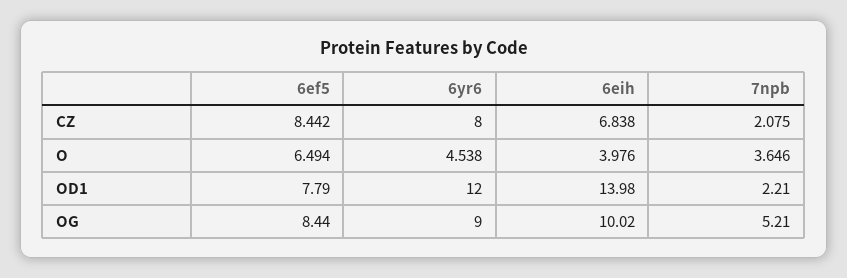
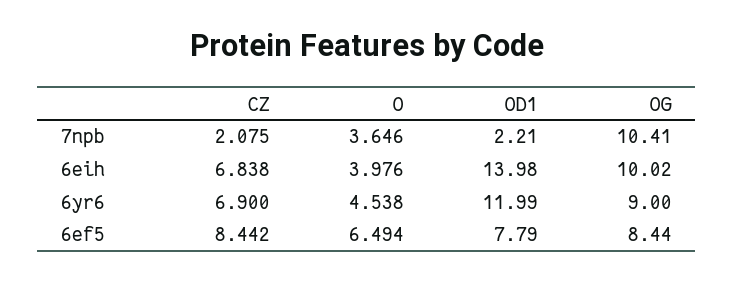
  {
    "6ef5": {
      "CZ": 8.442,
      "O": 6.494,
      "OD1": 7.79,
      "OG": 8.44
    },
    "6yr6": {
-     "CZ": 8,
+     "CZ": 6.9,
      "O": 4.538,
-     "OD1": 12,
+     "OD1": 11.99,
      "OG": 9
    },
    "6eih": {
      "CZ": 6.838,
      "O": 3.976,
      "OD1": 13.98,
      "OG": 10.02
    },
    "7npb": {
      "CZ": 2.075,
      "O": 3.646,
      "OD1": 2.21,
-     "OG": 5.21
+     "OG": 10.41
    }
  }

